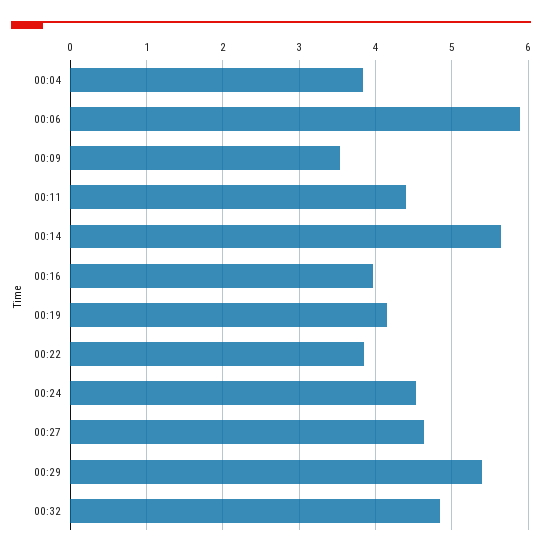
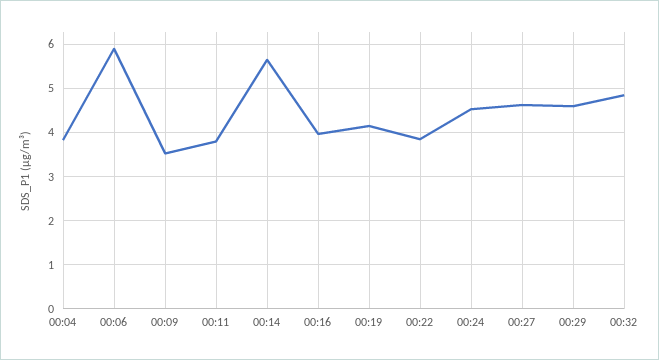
  {
    "00:04": 3.8,
    "00:06": 5.9,
    "00:09": 3.5,
-   "00:11": 4.4,
+   "00:11": 3.8,
    "00:14": 5.7,
    "00:16": 4,
    "00:19": 4.2,
    "00:22": 3.9,
    "00:24": 4.5,
    "00:27": 4.6,
-   "00:29": 5.4,
+   "00:29": 4.6,
    "00:32": 4.9
  }

